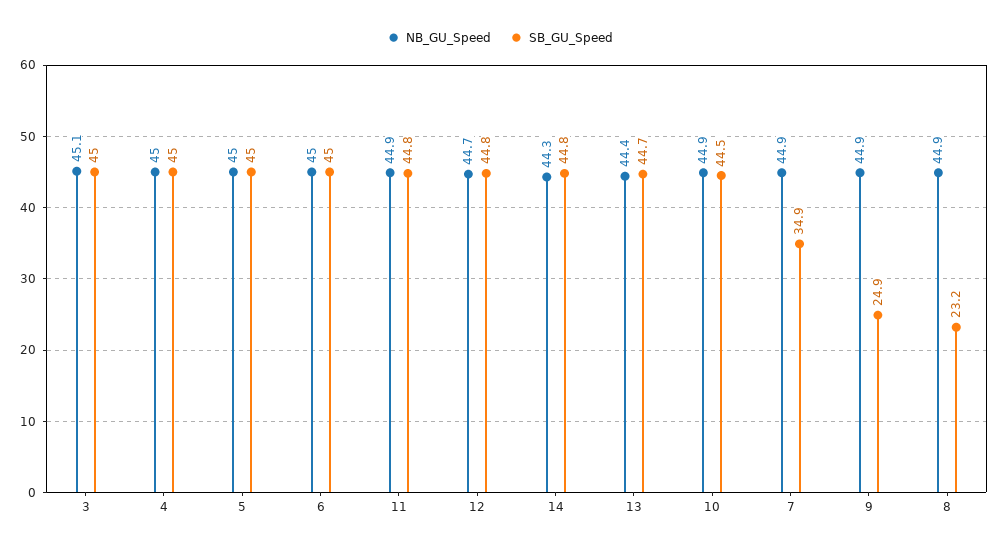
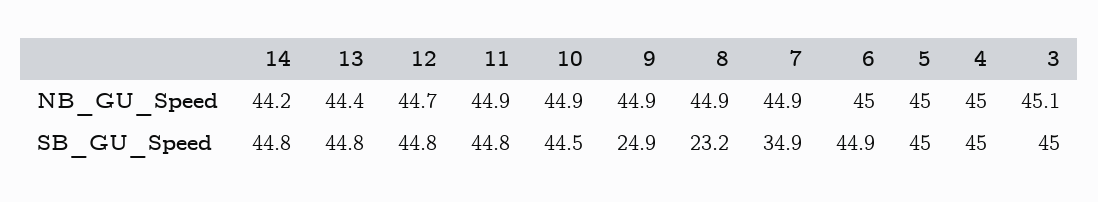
  {
    "NB_GU_Speed": {
      "3": 45.1,
      "4": 45,
      "5": 45,
      "6": 45,
      "11": 44.9,
      "12": 44.7,
-     "14": 44.3,
+     "14": 44.2,
      "13": 44.4,
      "10": 44.9,
      "7": 44.9,
      "9": 44.9,
      "8": 44.9
    },
    "SB_GU_Speed": {
      "3": 45,
      "4": 45,
      "5": 45,
-     "6": 45,
+     "6": 44.9,
      "11": 44.8,
      "12": 44.8,
      "14": 44.8,
-     "13": 44.7,
+     "13": 44.8,
      "10": 44.5,
      "7": 34.9,
      "9": 24.9,
      "8": 23.2
    }
  }

